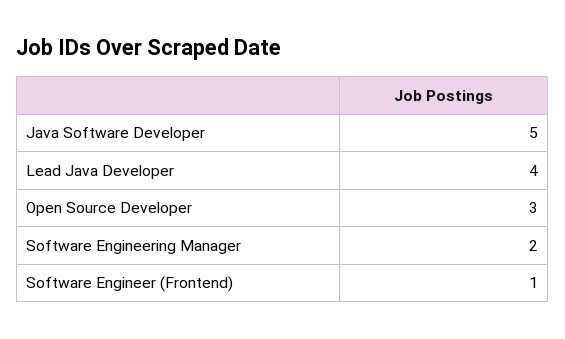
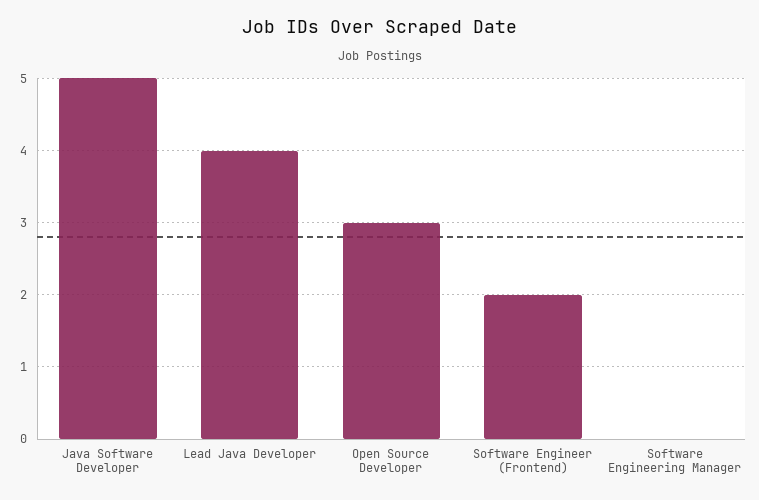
  {
    "Java Software Developer": 5,
    "Lead Java Developer": 4,
    "Open Source Developer": 3,
-   "Software Engineering Manager": 2,
+   "Software Engineering Manager": 0,
-   "Software Engineer (Frontend)": 1
+   "Software Engineer (Frontend)": 2
  }

